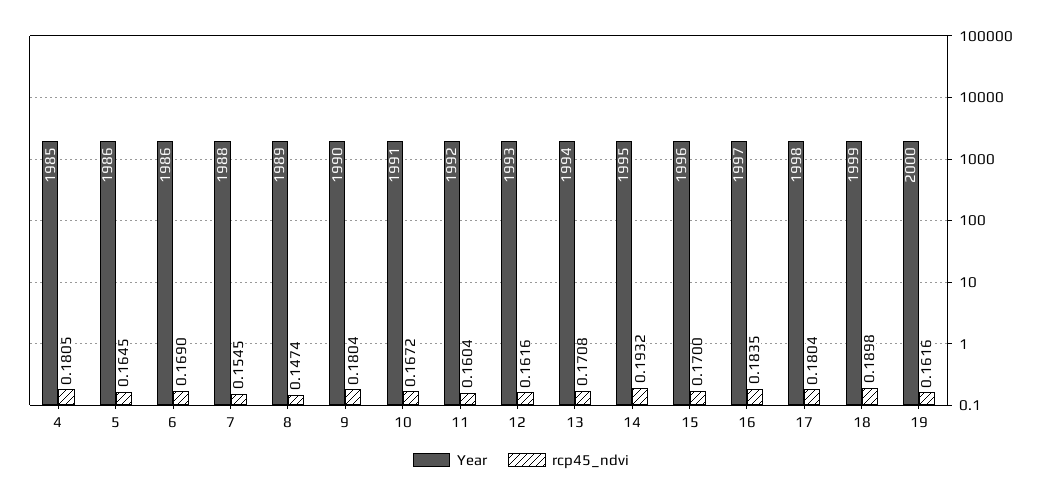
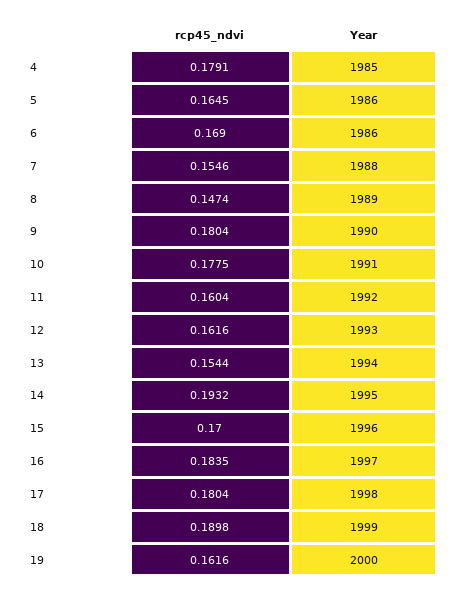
  {
    "Year": {
      "4": 1985,
      "5": 1986,
      "6": 1986,
      "7": 1988,
      "8": 1989,
      "9": 1990,
      "10": 1991,
      "11": 1992,
      "12": 1993,
      "13": 1994,
      "14": 1995,
      "15": 1996,
      "16": 1997,
      "17": 1998,
      "18": 1999,
      "19": 2000
    },
    "rcp45_ndvi": {
-     "4": 0.1805,
+     "4": 0.1791,
      "5": 0.1645,
      "6": 0.169,
-     "7": 0.1545,
+     "7": 0.1546,
      "8": 0.1474,
      "9": 0.1804,
-     "10": 0.1672,
+     "10": 0.1775,
      "11": 0.1604,
      "12": 0.1616,
-     "13": 0.1708,
+     "13": 0.1544,
      "14": 0.1932,
      "15": 0.17,
      "16": 0.1835,
      "17": 0.1804,
      "18": 0.1898,
      "19": 0.1616
    }
  }

